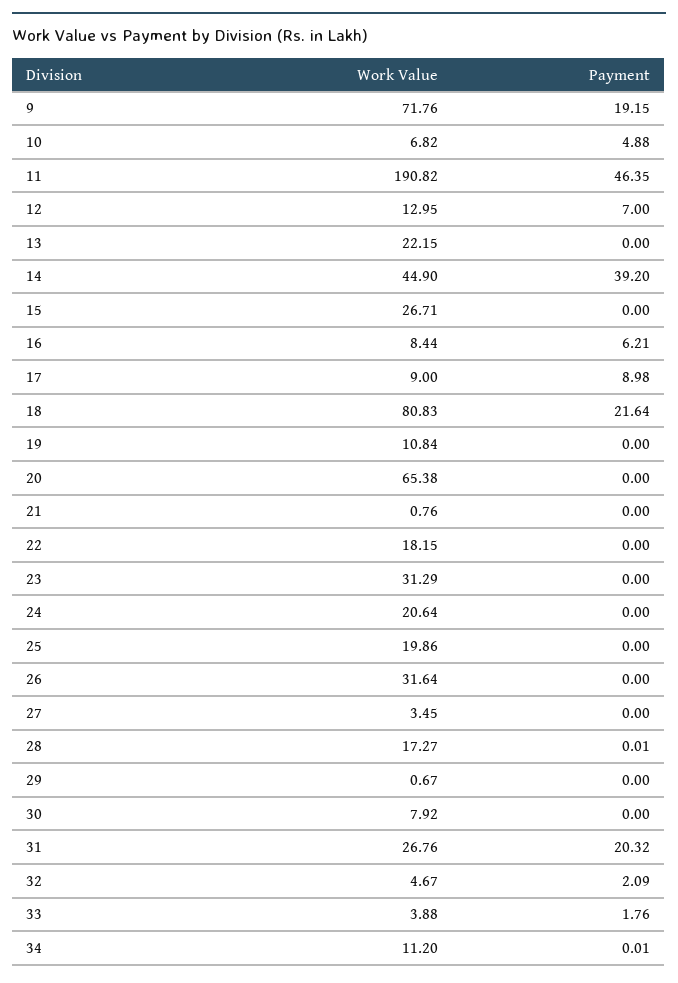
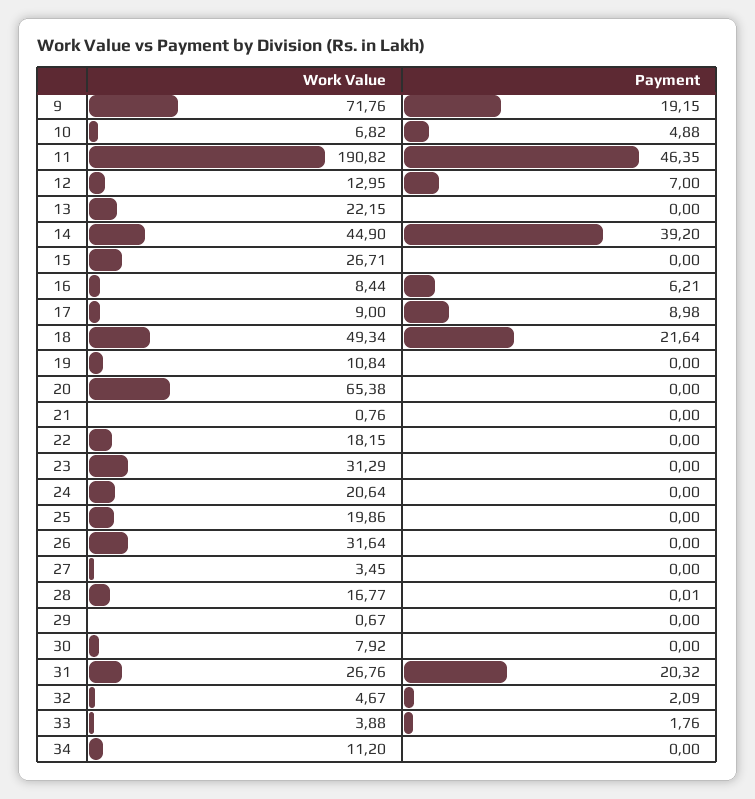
  {
    "Work Value": {
      "9": 71.76,
      "10": 6.82,
      "11": 190.82,
      "12": 12.95,
      "13": 22.15,
      "14": 44.9,
      "15": 26.71,
      "16": 8.44,
      "17": 9,
-     "18": 80.83,
+     "18": 49.34,
      "19": 10.84,
      "20": 65.38,
      "21": 0.76,
      "22": 18.15,
      "23": 31.29,
      "24": 20.64,
      "25": 19.86,
      "26": 31.64,
      "27": 3.45,
-     "28": 17.27,
+     "28": 16.77,
      "29": 0.67,
      "30": 7.92,
      "31": 26.76,
      "32": 4.67,
      "33": 3.88,
      "34": 11.2
    },
    "Payment": {
      "9": 19.15,
      "10": 4.88,
      "11": 46.35,
      "12": 7,
      "13": 0,
      "14": 39.2,
      "15": 0,
      "16": 6.21,
      "17": 8.98,
      "18": 21.64,
      "19": 0,
      "20": 0,
      "21": 0,
      "22": 0,
      "23": 0,
      "24": 0,
      "25": 0,
      "26": 0,
      "27": 0,
      "28": 0.01,
      "29": 0,
      "30": 0,
      "31": 20.32,
      "32": 2.09,
      "33": 1.76,
-     "34": 0.01
+     "34": 0
    }
  }

